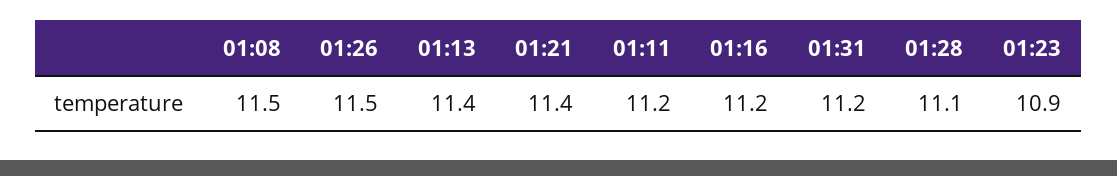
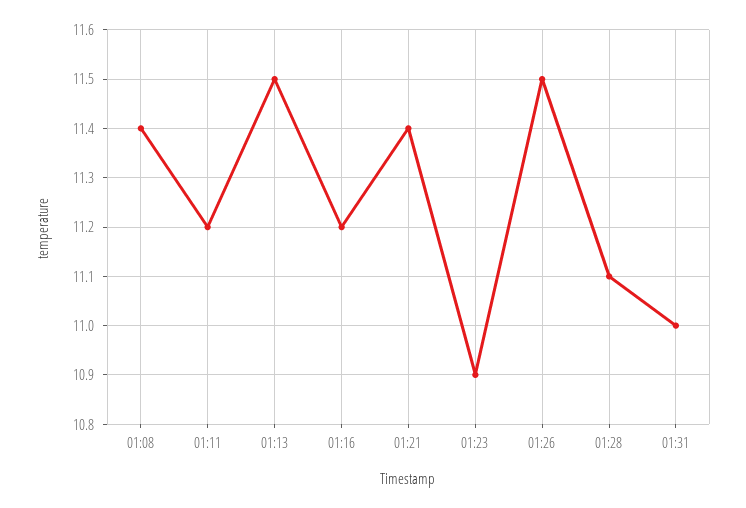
  {
-   "01:08": 11.5,
+   "01:08": 11.4,
    "01:26": 11.5,
-   "01:13": 11.4,
+   "01:13": 11.5,
    "01:21": 11.4,
    "01:11": 11.2,
    "01:16": 11.2,
-   "01:31": 11.2,
+   "01:31": 11,
    "01:28": 11.1,
    "01:23": 10.9
  }

